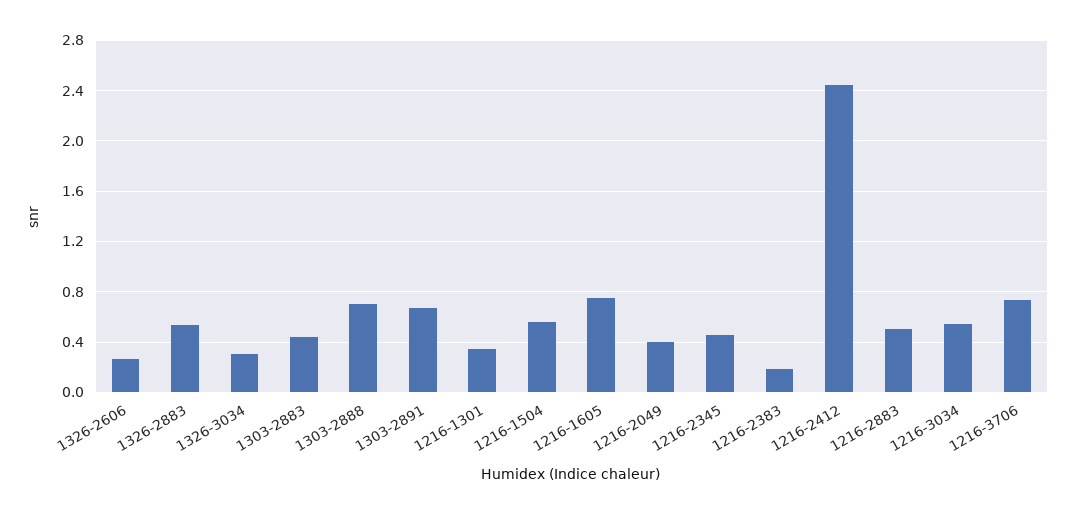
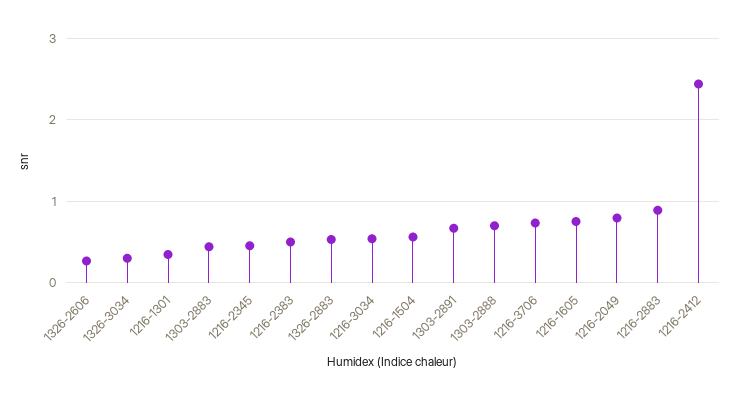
  {
    "1326-2606": 0.25,
    "1326-2883": 0.55,
    "1326-3034": 0.3,
    "1303-2883": 0.45,
    "1303-2888": 0.7,
    "1303-2891": 0.65,
    "1216-1301": 0.35,
    "1216-1504": 0.55,
    "1216-1605": 0.75,
-   "1216-2049": 0.4,
+   "1216-2049": 0.8,
    "1216-2345": 0.45,
-   "1216-2383": 0.2,
+   "1216-2383": 0.5,
    "1216-2412": 2.45,
-   "1216-2883": 0.5,
+   "1216-2883": 0.9,
    "1216-3034": 0.55,
    "1216-3706": 0.75
  }

